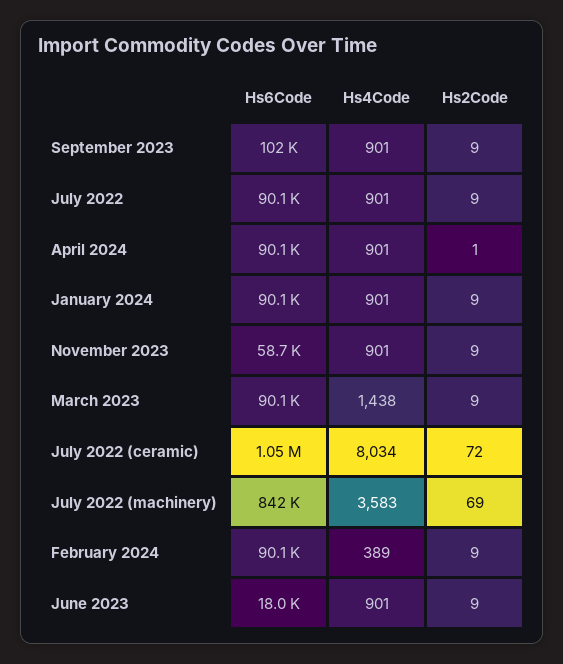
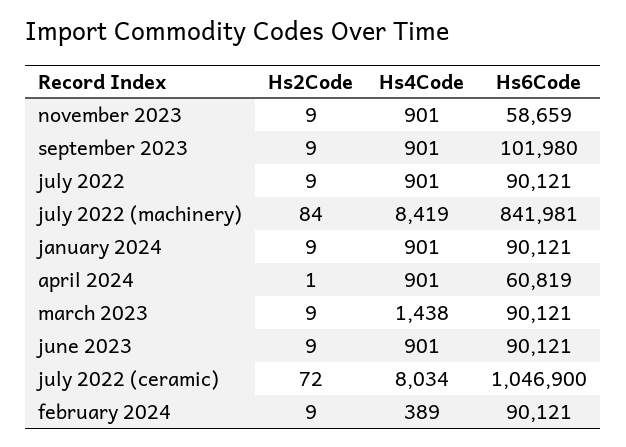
  {
    "Hs6Code": {
      "September 2023": 101980,
      "July 2022": 90121,
-     "April 2024": 90100,
+     "April 2024": 60819,
      "January 2024": 90121,
      "November 2023": 58659,
      "March 2023": 90121,
      "July 2022 (ceramic)": 1046900,
      "July 2022 (machinery)": 841981,
      "February 2024": 90121,
-     "June 2023": 18000
+     "June 2023": 90121
    },
    "Hs4Code": {
      "September 2023": 901,
      "July 2022": 901,
      "April 2024": 901,
      "January 2024": 901,
      "November 2023": 901,
      "March 2023": 1438,
      "July 2022 (ceramic)": 8034,
-     "July 2022 (machinery)": 3583,
+     "July 2022 (machinery)": 8419,
      "February 2024": 389,
      "June 2023": 901
    },
    "Hs2Code": {
      "September 2023": 9,
      "July 2022": 9,
      "April 2024": 1,
      "January 2024": 9,
      "November 2023": 9,
      "March 2023": 9,
      "July 2022 (ceramic)": 72,
-     "July 2022 (machinery)": 69,
+     "July 2022 (machinery)": 84,
      "February 2024": 9,
      "June 2023": 9
    }
  }

